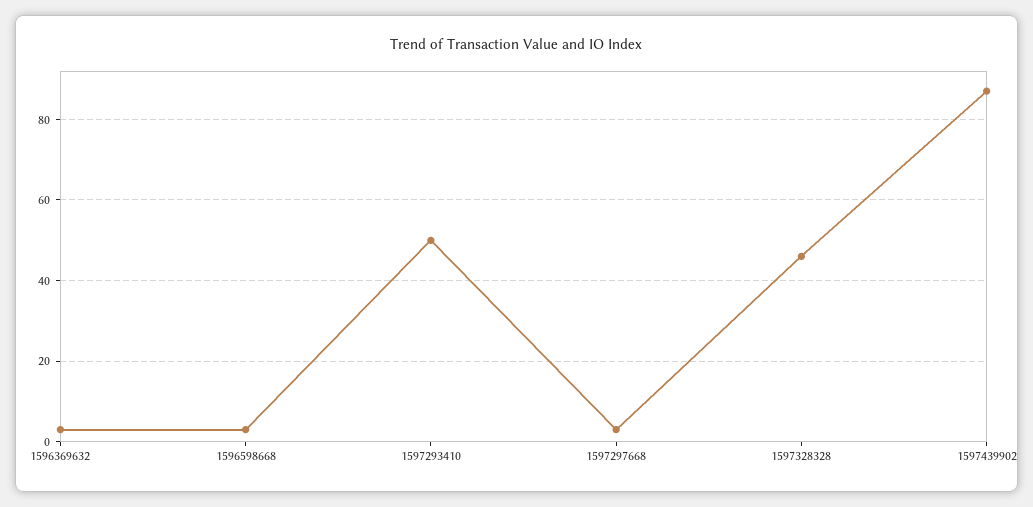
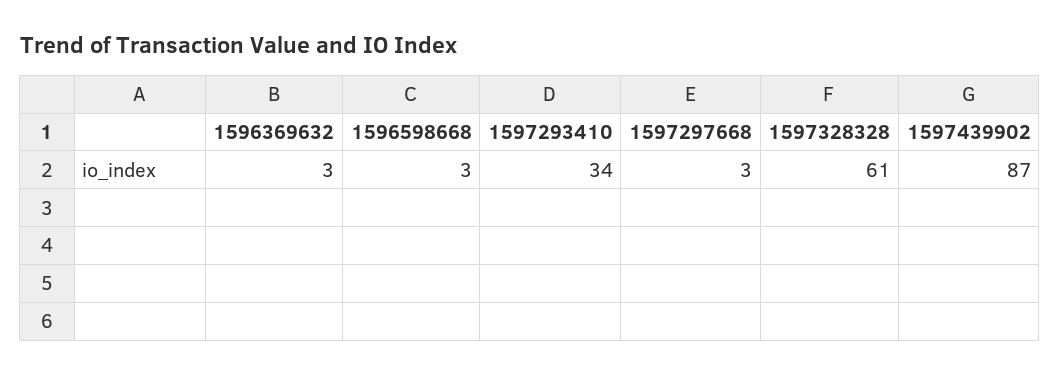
  {
    "1596369632": 3,
    "1596598668": 3,
-   "1597293410": 50,
+   "1597293410": 34,
    "1597297668": 3,
-   "1597328328": 45,
+   "1597328328": 61,
    "1597439902": 87
  }

